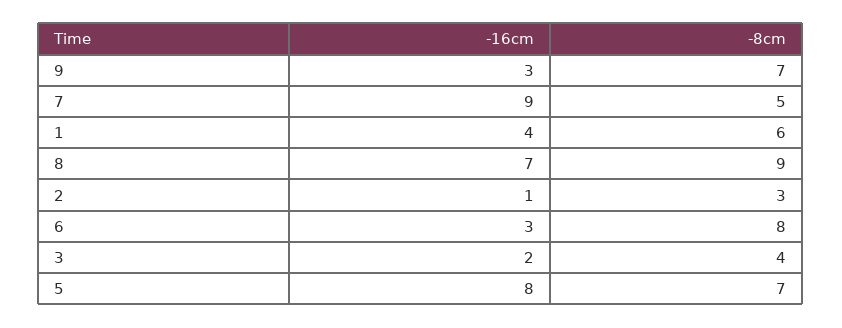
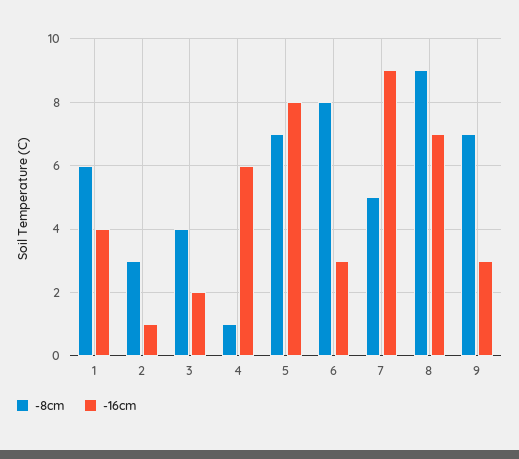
  {
    "-16cm": {
      "9": 3,
      "7": 9,
      "1": 4,
      "8": 7,
      "2": 1,
      "6": 3,
      "3": 2,
-     "5": 8
+     "5": 8,
+     "4": 6
    },
    "-8cm": {
      "9": 7,
      "7": 5,
      "1": 6,
      "8": 9,
      "2": 3,
      "6": 8,
      "3": 4,
-     "5": 7
+     "5": 7,
+     "4": 1
    }
  }

